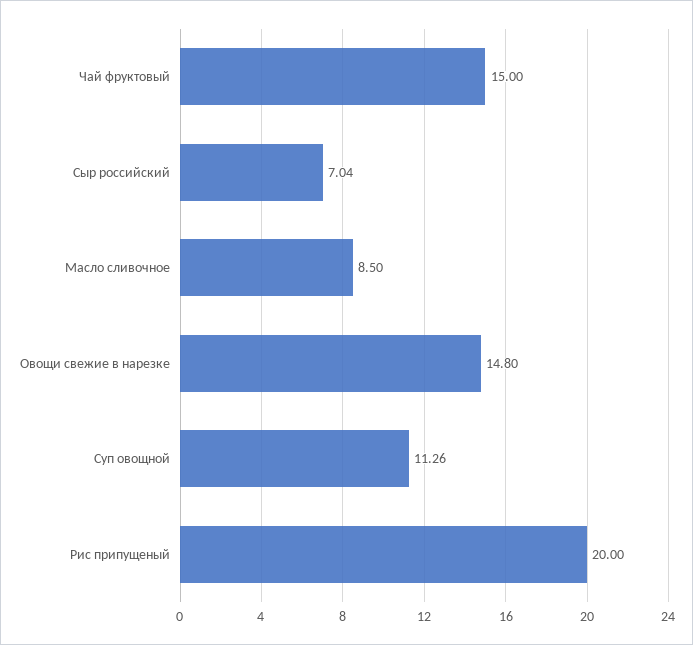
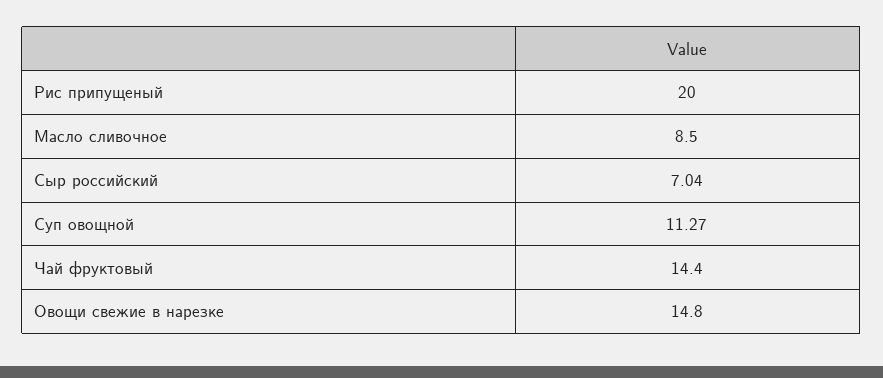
  {
-   "Чай фруктовый": 15,
+   "Чай фруктовый": 14.4,
    "Сыр российский": 7.04,
    "Масло сливочное": 8.5,
    "Овощи свежие в нарезке": 14.8,
-   "Суп овощной": 11.26,
+   "Суп овощной": 11.27,
    "Рис припущеный": 20
  }

